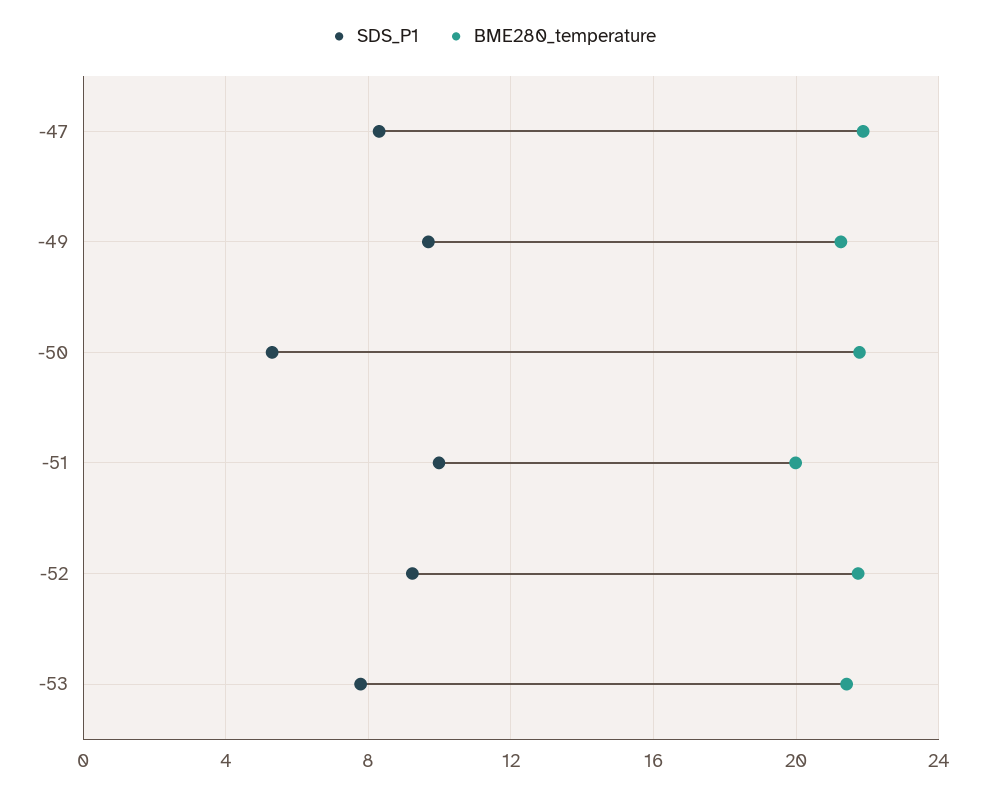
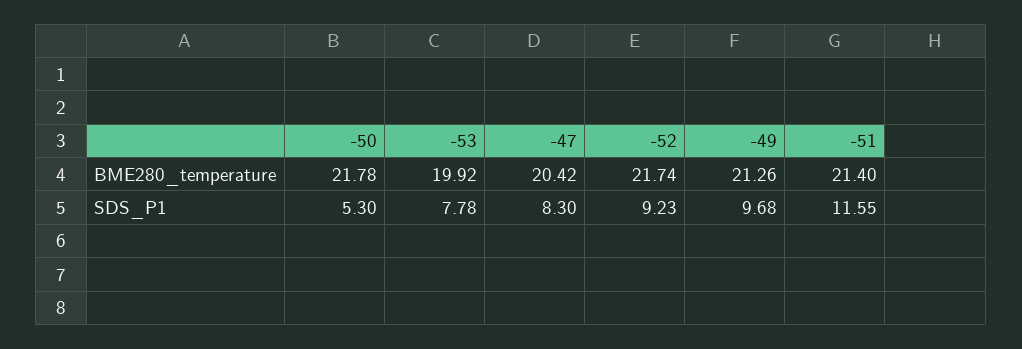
  {
    "SDS_P1": {
      "-47": 8.3,
      "-49": 9.68,
      "-50": 5.3,
-     "-51": 10,
+     "-51": 11.55,
      "-52": 9.23,
      "-53": 7.78
    },
    "BME280_temperature": {
-     "-47": 22,
+     "-47": 20.42,
      "-49": 21.26,
      "-50": 21.78,
-     "-51": 20,
+     "-51": 21.4,
      "-52": 21.74,
-     "-53": 21.5
+     "-53": 19.92
    }
  }

